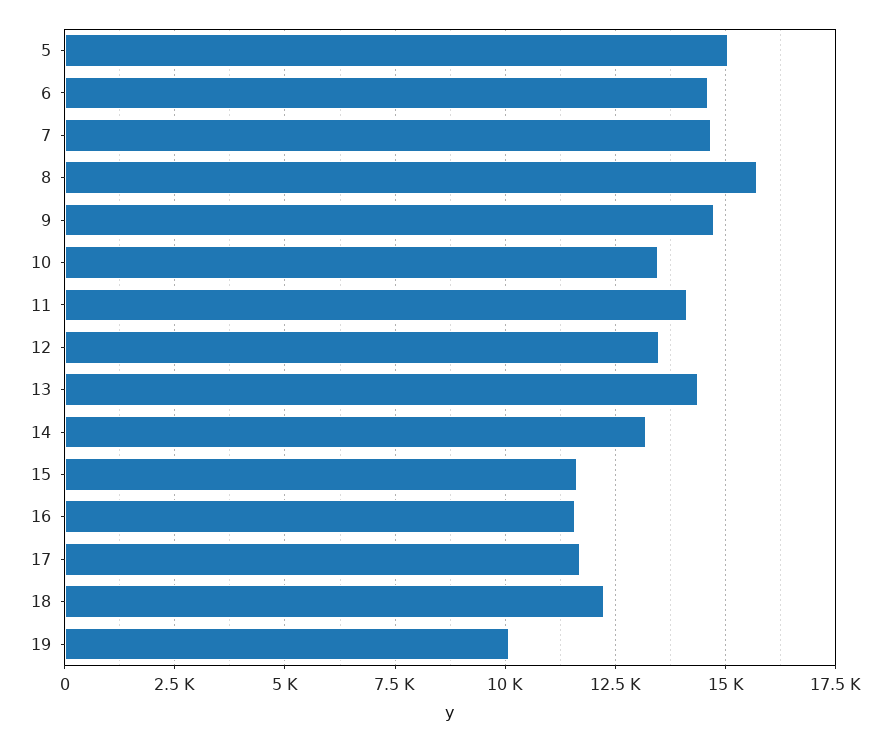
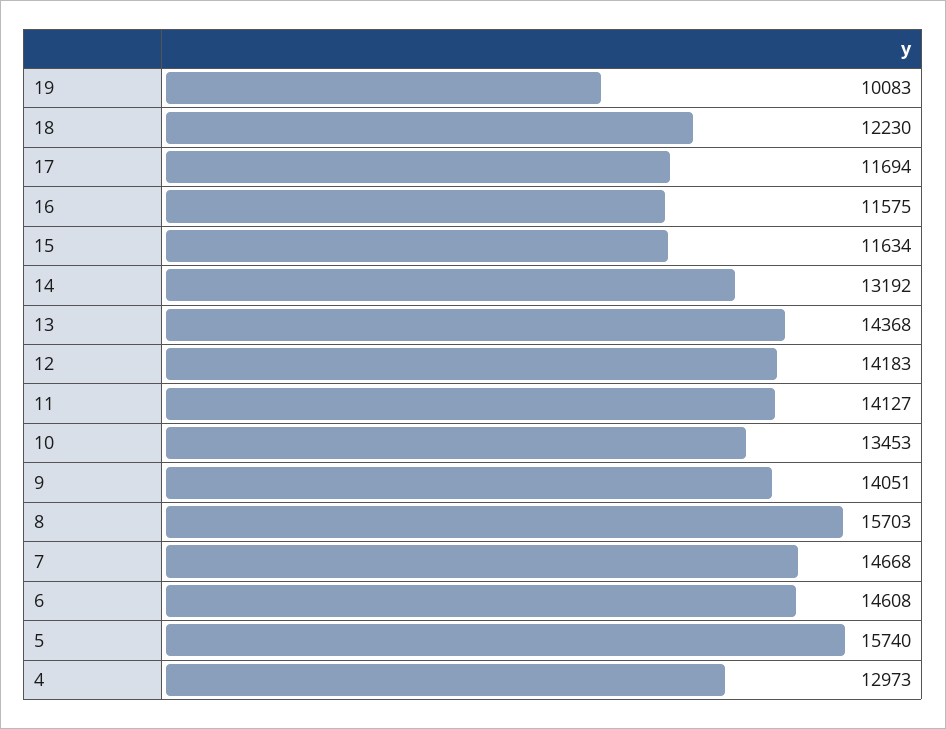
  {
-   "5": 15000,
+   "5": 15740,
    "6": 14608,
    "7": 14668,
    "8": 15703,
-   "9": 14750,
+   "9": 14051,
    "10": 13453,
    "11": 14127,
-   "12": 13500,
+   "12": 14183,
    "13": 14368,
    "14": 13192,
    "15": 11634,
    "16": 11575,
    "17": 11694,
    "18": 12230,
-   "19": 10083
+   "19": 10083,
+   "4": 12973
  }

